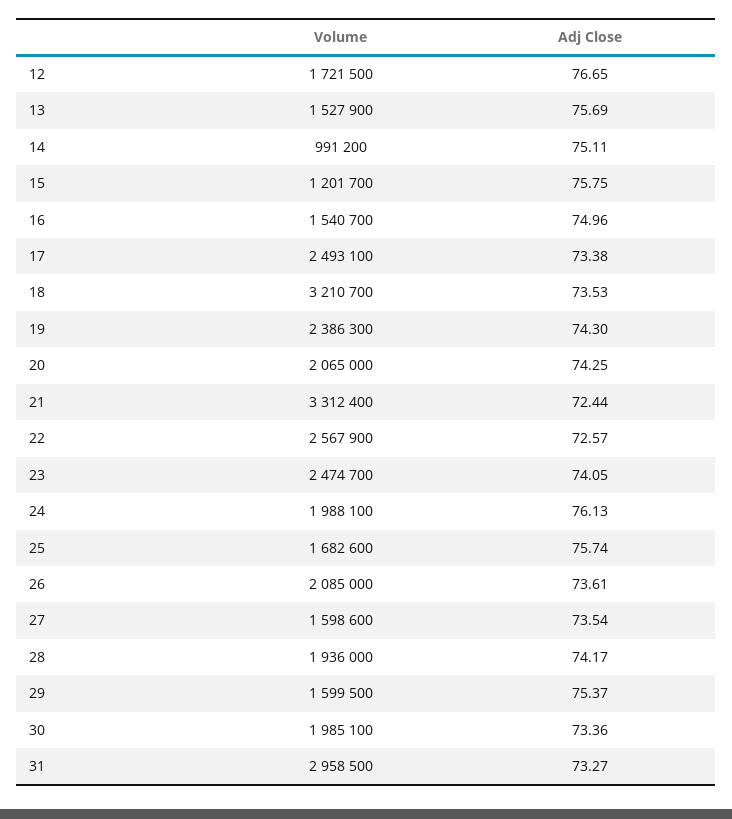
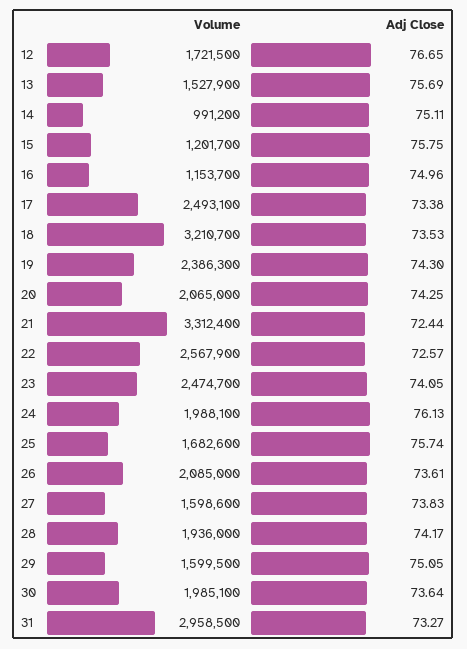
  {
    "Volume": {
      "12": 1721500,
      "13": 1527900,
      "14": 991200,
      "15": 1201700,
-     "16": 1540700,
+     "16": 1153700,
      "17": 2493100,
      "18": 3210700,
      "19": 2386300,
      "20": 2065000,
      "21": 3312400,
      "22": 2567900,
      "23": 2474700,
      "24": 1988100,
      "25": 1682600,
      "26": 2085000,
      "27": 1598600,
      "28": 1936000,
      "29": 1599500,
      "30": 1985100,
      "31": 2958500
    },
    "Adj Close": {
      "12": 76.65,
      "13": 75.69,
      "14": 75.11,
      "15": 75.75,
      "16": 74.96,
      "17": 73.38,
      "18": 73.53,
      "19": 74.3,
      "20": 74.25,
      "21": 72.44,
      "22": 72.57,
      "23": 74.05,
      "24": 76.13,
      "25": 75.74,
      "26": 73.61,
-     "27": 73.54,
+     "27": 73.83,
      "28": 74.17,
-     "29": 75.37,
+     "29": 75.05,
-     "30": 73.36,
+     "30": 73.64,
      "31": 73.27
    }
  }

